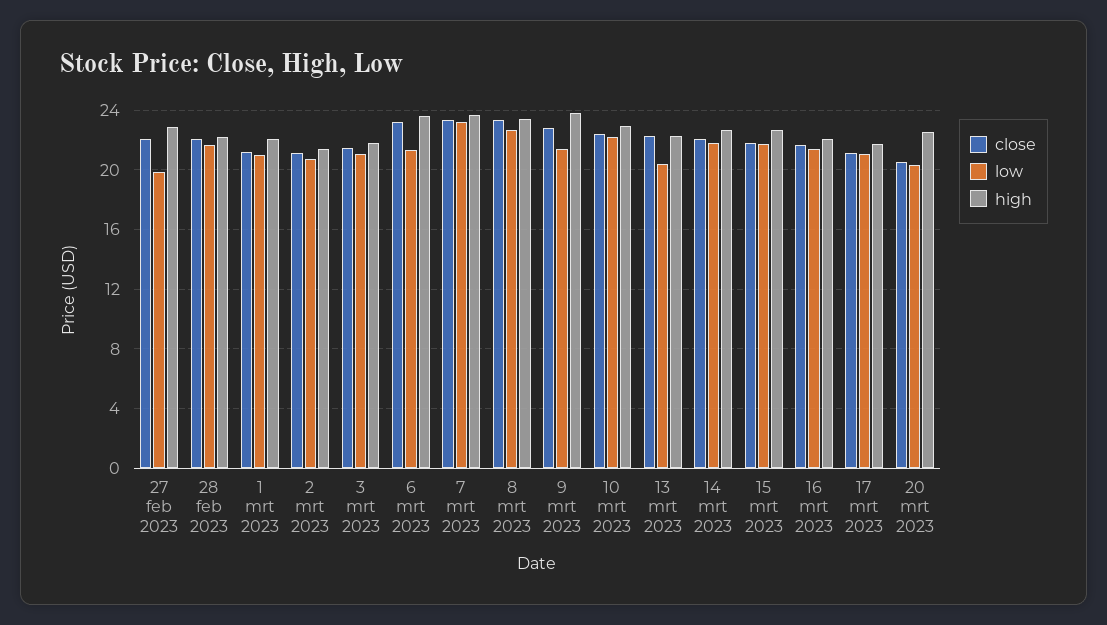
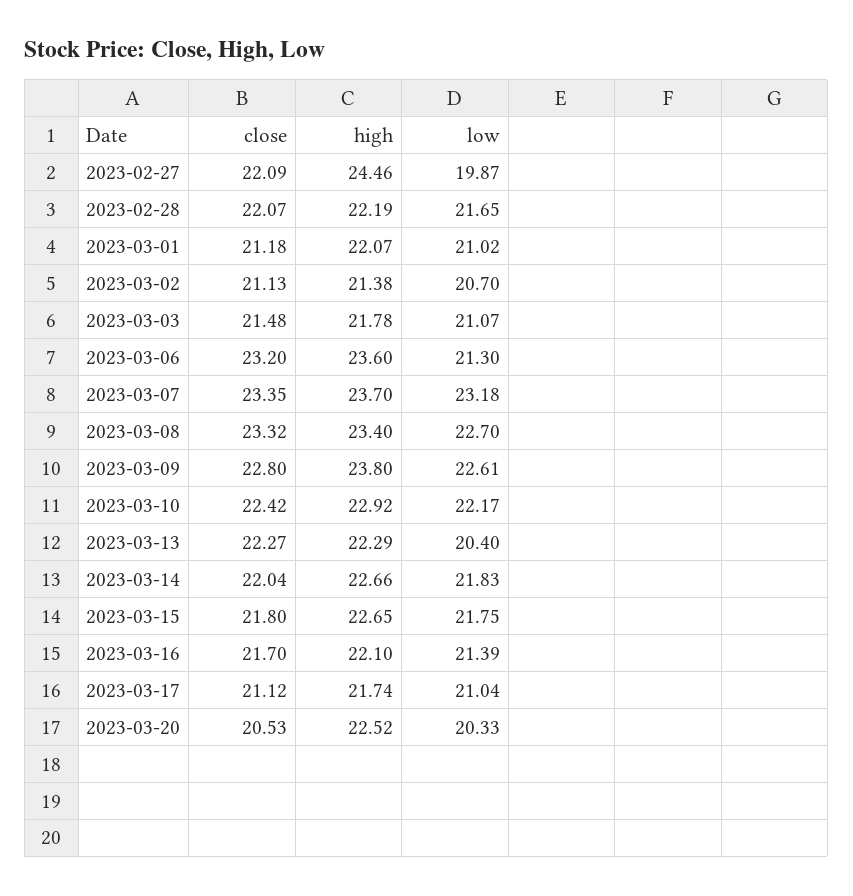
  {
    "close": {
      "27 feb 2023": 22.09,
      "28 feb 2023": 22.07,
      "1 mrt 2023": 21.18,
      "2 mrt 2023": 21.13,
      "3 mrt 2023": 21.48,
      "6 mrt 2023": 23.2,
      "7 mrt 2023": 23.35,
      "8 mrt 2023": 23.32,
      "9 mrt 2023": 22.8,
      "10 mrt 2023": 22.42,
      "13 mrt 2023": 22.27,
      "14 mrt 2023": 22.04,
      "15 mrt 2023": 21.8,
      "16 mrt 2023": 21.7,
      "17 mrt 2023": 21.12,
      "20 mrt 2023": 20.53
    },
    "low": {
      "27 feb 2023": 19.87,
      "28 feb 2023": 21.65,
      "1 mrt 2023": 21.02,
      "2 mrt 2023": 20.7,
      "3 mrt 2023": 21.07,
      "6 mrt 2023": 21.3,
      "7 mrt 2023": 23.18,
      "8 mrt 2023": 22.7,
-     "9 mrt 2023": 21.5,
+     "9 mrt 2023": 22.61,
      "10 mrt 2023": 22.17,
      "13 mrt 2023": 20.4,
      "14 mrt 2023": 21.83,
      "15 mrt 2023": 21.75,
      "16 mrt 2023": 21.39,
      "17 mrt 2023": 21.04,
      "20 mrt 2023": 20.33
    },
    "high": {
-     "27 feb 2023": 23,
+     "27 feb 2023": 24.46,
      "28 feb 2023": 22.19,
      "1 mrt 2023": 22.07,
      "2 mrt 2023": 21.38,
      "3 mrt 2023": 21.78,
      "6 mrt 2023": 23.6,
      "7 mrt 2023": 23.7,
      "8 mrt 2023": 23.4,
      "9 mrt 2023": 23.8,
      "10 mrt 2023": 22.92,
      "13 mrt 2023": 22.29,
      "14 mrt 2023": 22.66,
      "15 mrt 2023": 22.65,
      "16 mrt 2023": 22.1,
      "17 mrt 2023": 21.74,
      "20 mrt 2023": 22.52
    }
  }

